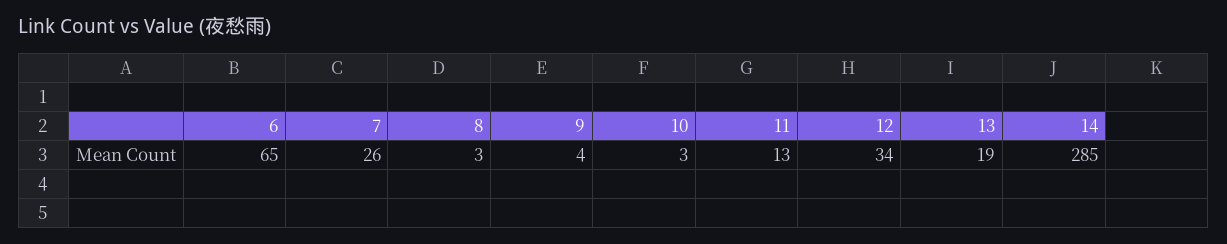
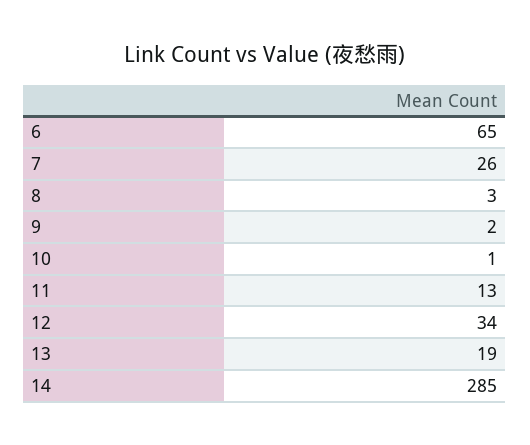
  {
    "6": 65,
    "7": 26,
    "8": 3,
-   "9": 4,
+   "9": 2,
-   "10": 3,
+   "10": 1,
    "11": 13,
    "12": 34,
    "13": 19,
    "14": 285
  }

